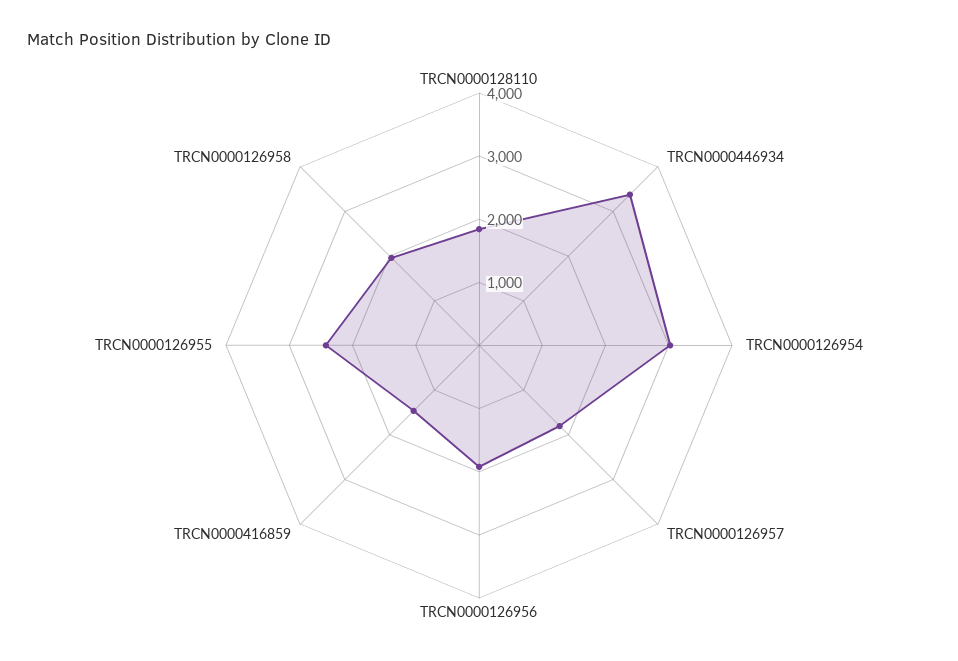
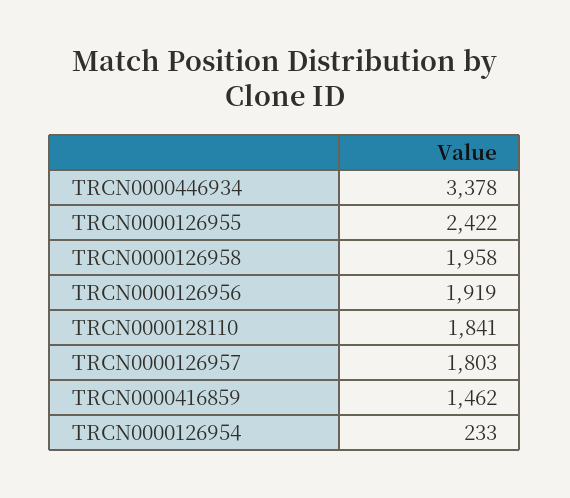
  {
    "TRCN0000128110": 1841,
    "TRCN0000446934": 3378,
-   "TRCN0000126954": 3000,
+   "TRCN0000126954": 233,
    "TRCN0000126957": 1803,
    "TRCN0000126956": 1919,
    "TRCN0000416859": 1462,
    "TRCN0000126955": 2422,
    "TRCN0000126958": 1958
  }

